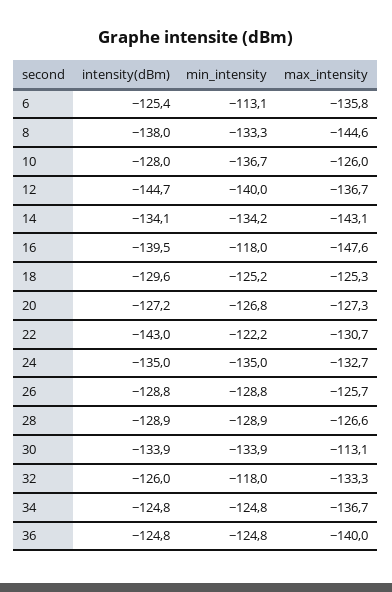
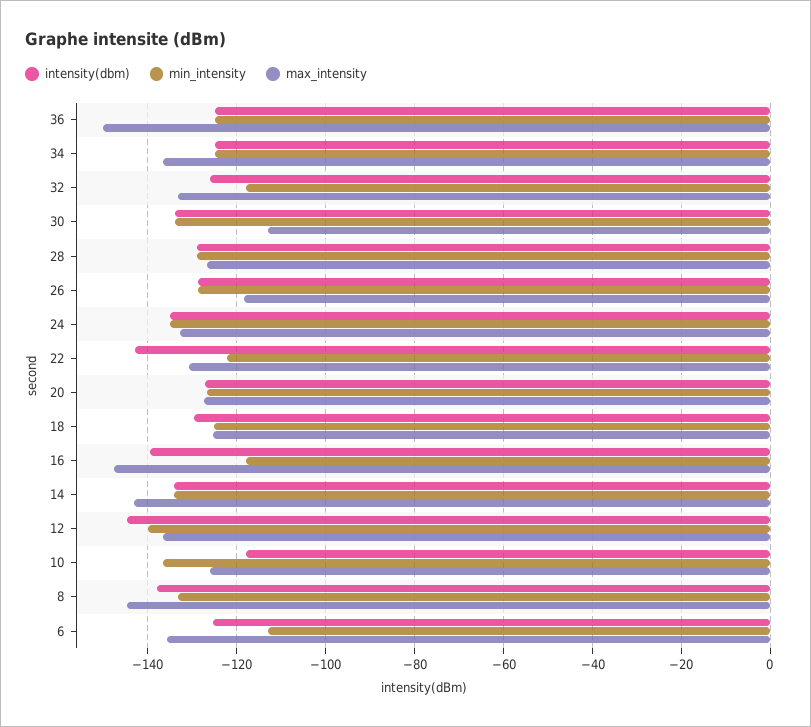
  {
    "intensity(dBm)": {
      "6": -125.4,
      "8": -138,
-     "10": -128,
+     "10": -118,
      "12": -144.7,
      "14": -134.1,
      "16": -139.5,
      "18": -129.6,
      "20": -127.2,
      "22": -143,
      "24": -135,
      "26": -128.8,
      "28": -128.9,
      "30": -133.9,
      "32": -126,
      "34": -124.8,
      "36": -124.8
    },
    "min_intensity": {
      "6": -113.1,
      "8": -133.3,
      "10": -136.7,
      "12": -140,
      "14": -134.2,
      "16": -118,
      "18": -125.2,
      "20": -126.8,
      "22": -122.2,
      "24": -135,
      "26": -128.8,
      "28": -128.9,
      "30": -133.9,
      "32": -118,
      "34": -124.8,
      "36": -124.8
    },
    "max_intensity": {
      "6": -135.8,
      "8": -144.6,
      "10": -126,
      "12": -136.7,
      "14": -143.1,
      "16": -147.6,
      "18": -125.3,
      "20": -127.3,
      "22": -130.7,
      "24": -132.7,
-     "26": -125.7,
+     "26": -118,
      "28": -126.6,
      "30": -113.1,
      "32": -133.3,
      "34": -136.7,
-     "36": -140
+     "36": -150
    }
  }

